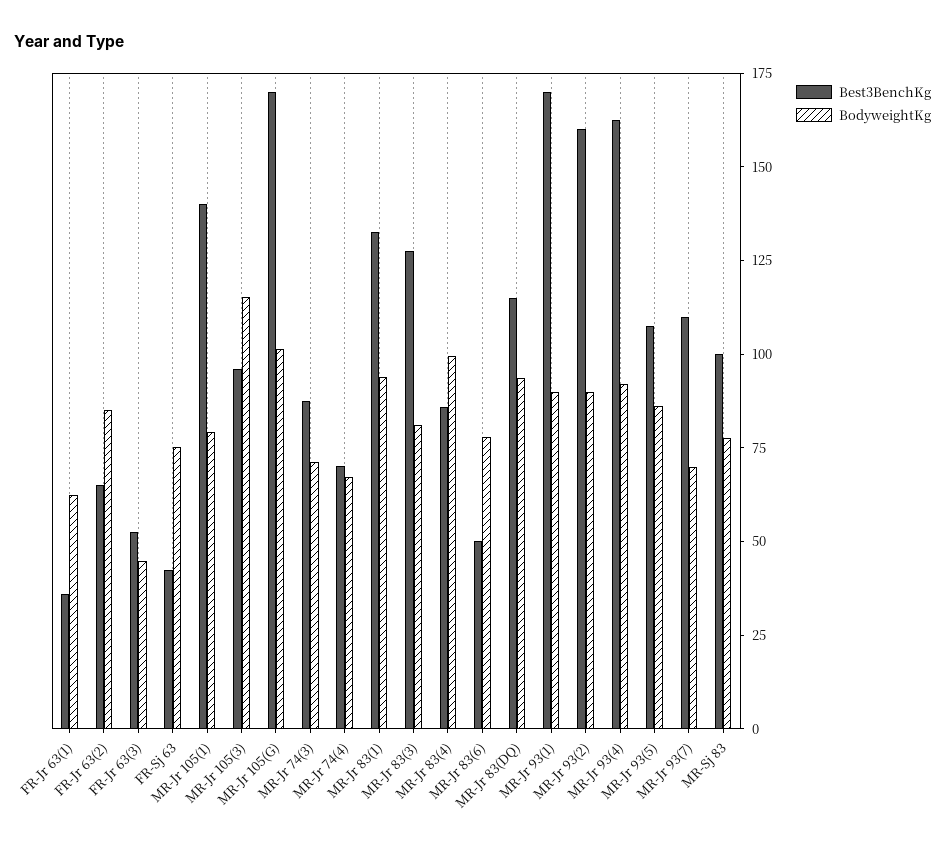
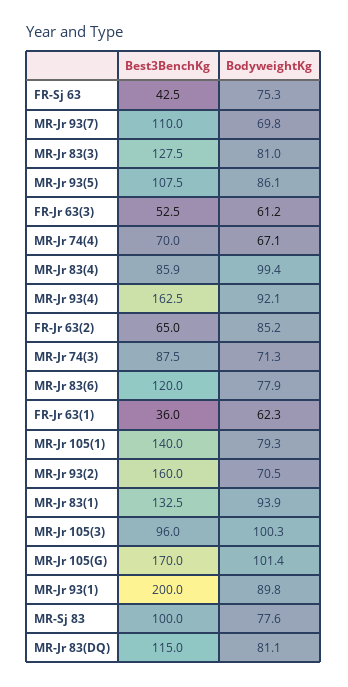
  {
    "Best3BenchKg": {
      "FR-Jr 63(1)": 36,
      "FR-Jr 63(2)": 65,
      "FR-Jr 63(3)": 52.5,
      "FR-Sj 63": 42.5,
      "MR-Jr 105(1)": 140,
      "MR-Jr 105(3)": 96,
      "MR-Jr 105(G)": 170,
      "MR-Jr 74(3)": 87.5,
      "MR-Jr 74(4)": 70,
      "MR-Jr 83(1)": 132.5,
      "MR-Jr 83(3)": 127.5,
      "MR-Jr 83(4)": 85.9,
-     "MR-Jr 83(6)": 50,
+     "MR-Jr 83(6)": 120,
      "MR-Jr 83(DQ)": 115,
-     "MR-Jr 93(1)": 170,
+     "MR-Jr 93(1)": 200,
      "MR-Jr 93(2)": 160,
      "MR-Jr 93(4)": 162.5,
      "MR-Jr 93(5)": 107.5,
      "MR-Jr 93(7)": 110,
      "MR-Sj 83": 100
    },
    "BodyweightKg": {
      "FR-Jr 63(1)": 62.3,
      "FR-Jr 63(2)": 85.2,
-     "FR-Jr 63(3)": 45,
+     "FR-Jr 63(3)": 61.2,
      "FR-Sj 63": 75.3,
      "MR-Jr 105(1)": 79.3,
-     "MR-Jr 105(3)": 115,
+     "MR-Jr 105(3)": 100.3,
      "MR-Jr 105(G)": 101.4,
      "MR-Jr 74(3)": 71.3,
      "MR-Jr 74(4)": 67.1,
      "MR-Jr 83(1)": 93.9,
      "MR-Jr 83(3)": 81,
      "MR-Jr 83(4)": 99.4,
      "MR-Jr 83(6)": 77.9,
-     "MR-Jr 83(DQ)": 95,
+     "MR-Jr 83(DQ)": 81.1,
      "MR-Jr 93(1)": 89.8,
-     "MR-Jr 93(2)": 90,
+     "MR-Jr 93(2)": 70.5,
      "MR-Jr 93(4)": 92.1,
      "MR-Jr 93(5)": 86.1,
      "MR-Jr 93(7)": 69.8,
      "MR-Sj 83": 77.6
    }
  }

